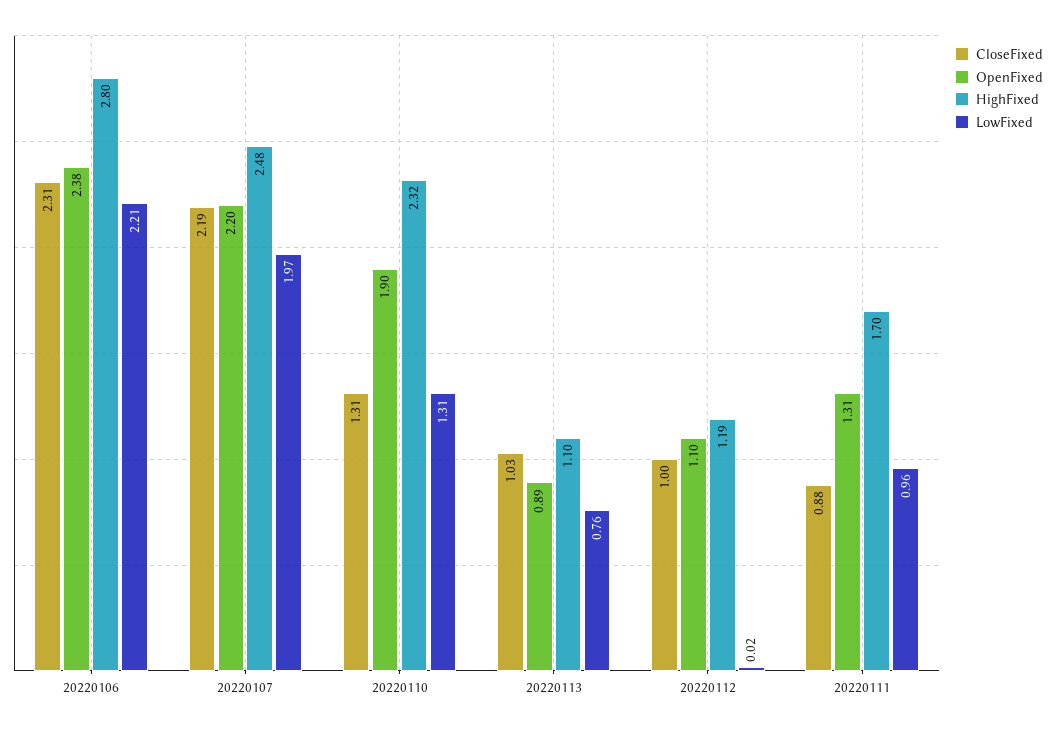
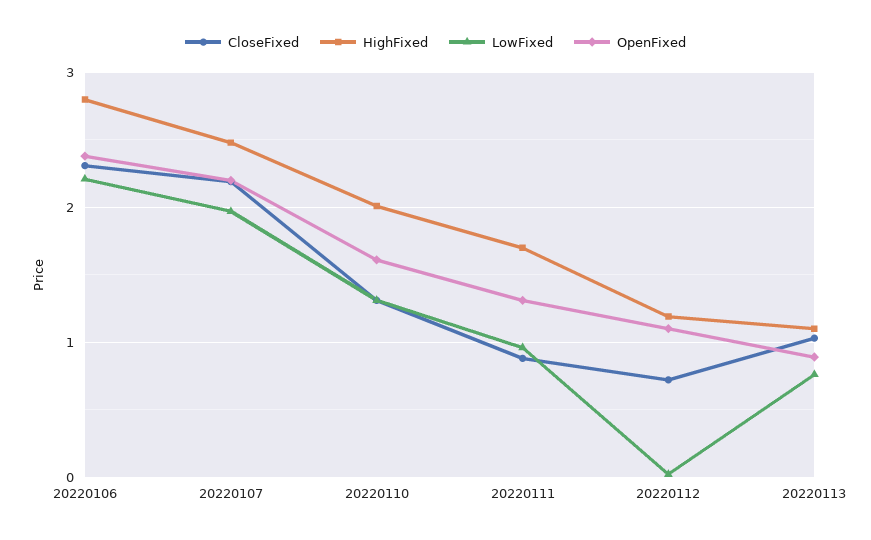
  {
    "CloseFixed": {
      "20220106": 2.31,
      "20220107": 2.19,
      "20220110": 1.31,
      "20220113": 1.03,
-     "20220112": 1,
+     "20220112": 0.7,
      "20220111": 0.88
    },
    "OpenFixed": {
      "20220106": 2.38,
      "20220107": 2.2,
-     "20220110": 1.9,
+     "20220110": 1.6,
      "20220113": 0.89,
      "20220112": 1.1,
      "20220111": 1.31
    },
    "HighFixed": {
      "20220106": 2.8,
      "20220107": 2.48,
-     "20220110": 2.32,
+     "20220110": 2,
      "20220113": 1.1,
      "20220112": 1.19,
      "20220111": 1.7
    },
    "LowFixed": {
      "20220106": 2.21,
      "20220107": 1.97,
      "20220110": 1.31,
      "20220113": 0.76,
      "20220112": 0.02,
      "20220111": 0.96
    }
  }

